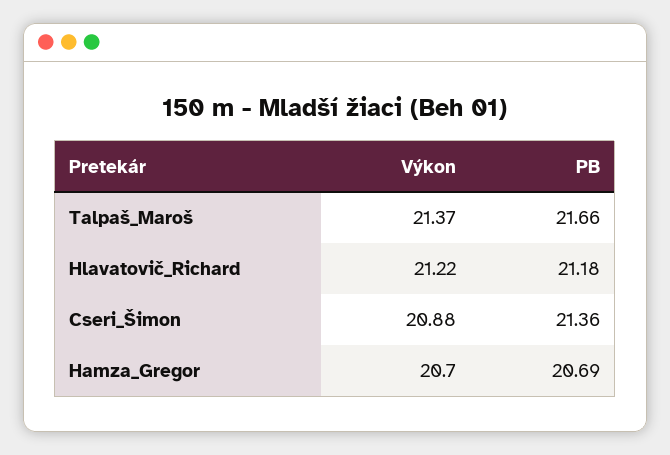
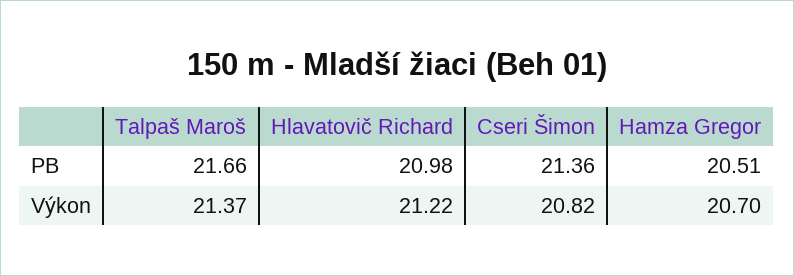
  {
    "Výkon": {
      "Talpaš_Maroš": 21.37,
      "Hlavatovič_Richard": 21.22,
-     "Cseri_Šimon": 20.88,
+     "Cseri_Šimon": 20.82,
      "Hamza_Gregor": 20.7
    },
    "PB": {
      "Talpaš_Maroš": 21.66,
-     "Hlavatovič_Richard": 21.18,
+     "Hlavatovič_Richard": 20.98,
      "Cseri_Šimon": 21.36,
-     "Hamza_Gregor": 20.69
+     "Hamza_Gregor": 20.51
    }
  }

